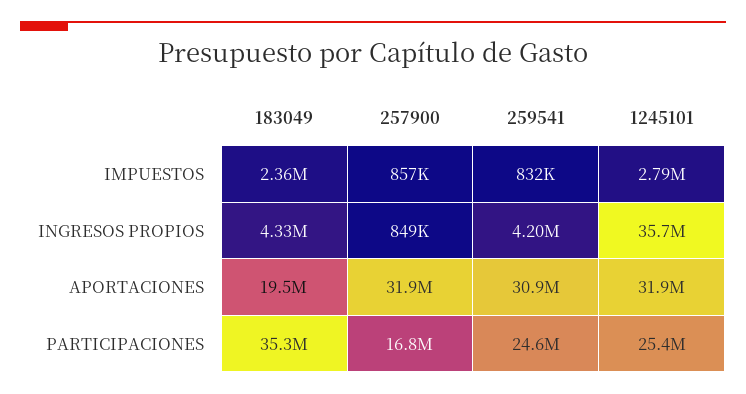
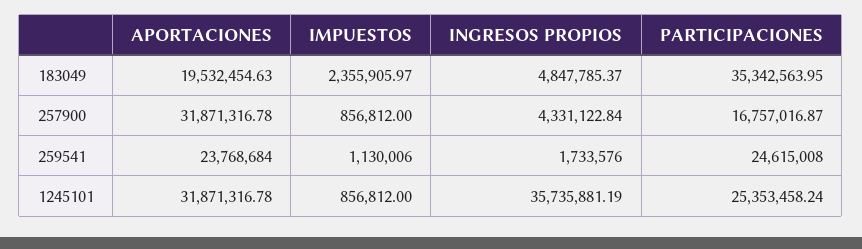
  {
    "183049": {
      "IMPUESTOS": 2355905.97,
-     "INGRESOS PROPIOS": 4330000,
+     "INGRESOS PROPIOS": 4847785.37,
      "APORTACIONES": 19532454.63,
      "PARTICIPACIONES": 35342563.95
    },
    "257900": {
      "IMPUESTOS": 856812,
-     "INGRESOS PROPIOS": 849000,
+     "INGRESOS PROPIOS": 4331122.84,
      "APORTACIONES": 31871316.78,
      "PARTICIPACIONES": 16757016.87
    },
    "259541": {
-     "IMPUESTOS": 832000,
+     "IMPUESTOS": 1130006,
-     "INGRESOS PROPIOS": 4200000,
+     "INGRESOS PROPIOS": 1733576,
-     "APORTACIONES": 30900000,
+     "APORTACIONES": 23768684,
      "PARTICIPACIONES": 24615008
    },
    "1245101": {
-     "IMPUESTOS": 2790000,
+     "IMPUESTOS": 856812,
      "INGRESOS PROPIOS": 35735881.19,
      "APORTACIONES": 31871316.78,
      "PARTICIPACIONES": 25353458.24
    }
  }

